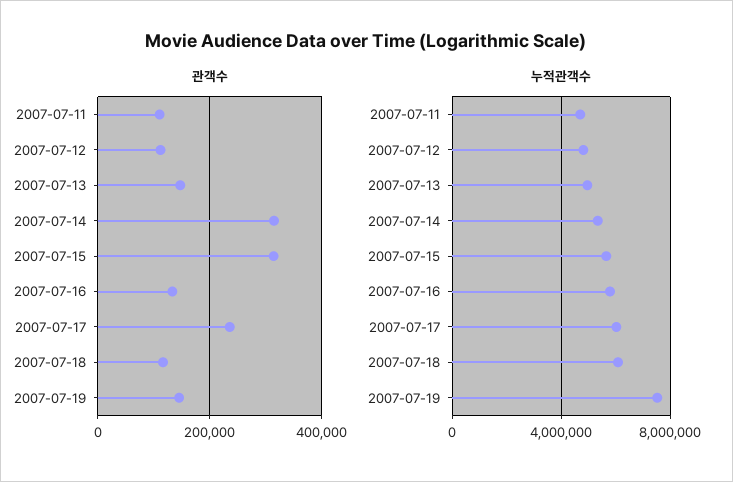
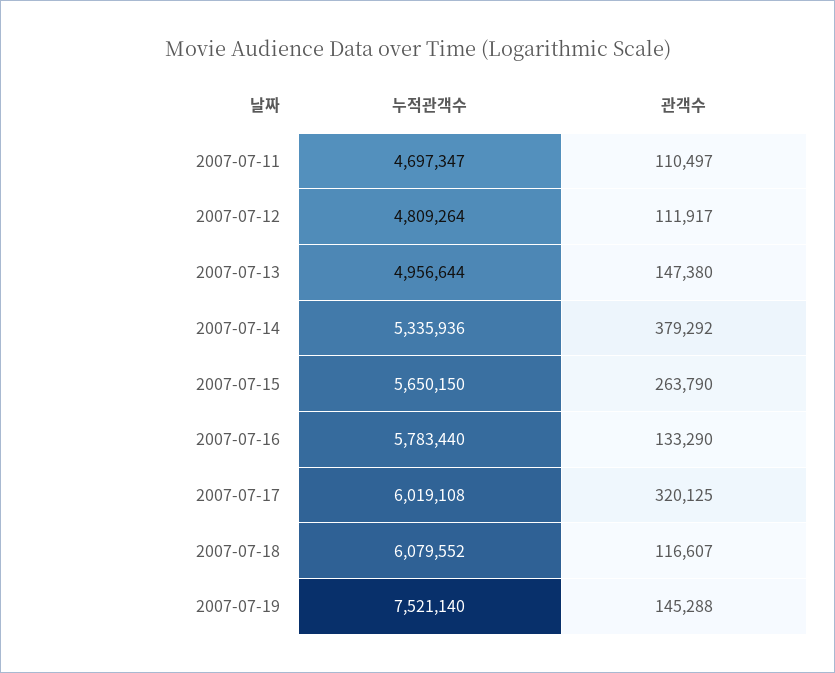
  {
    "관객수": {
      "2007-07-11": 110497,
      "2007-07-12": 111917,
      "2007-07-13": 147380,
-     "2007-07-14": 320000,
+     "2007-07-14": 379292,
-     "2007-07-15": 320000,
+     "2007-07-15": 263790,
      "2007-07-16": 133290,
-     "2007-07-17": 240000,
+     "2007-07-17": 320125,
      "2007-07-18": 116607,
      "2007-07-19": 145288
    },
    "누적관객수": {
      "2007-07-11": 4697347,
      "2007-07-12": 4809264,
      "2007-07-13": 4956644,
      "2007-07-14": 5335936,
      "2007-07-15": 5650150,
      "2007-07-16": 5783440,
      "2007-07-17": 6019108,
      "2007-07-18": 6079552,
      "2007-07-19": 7521140
    }
  }

